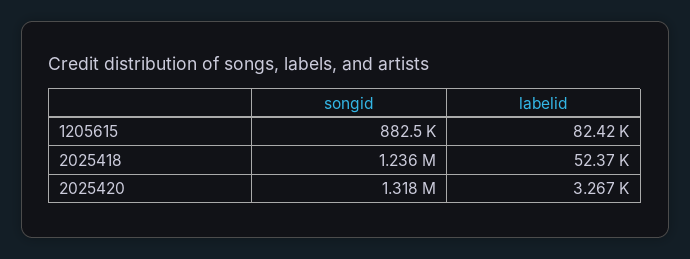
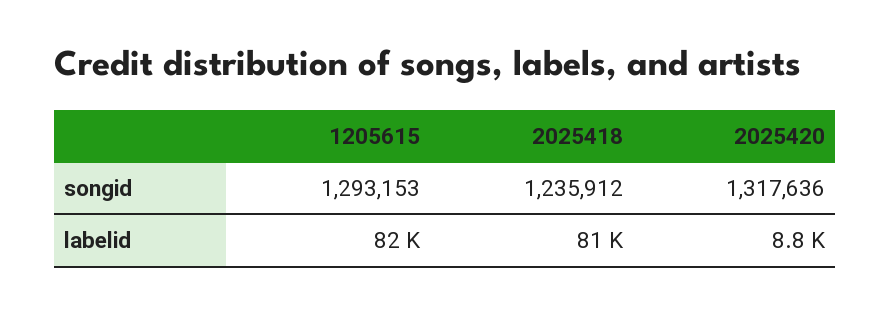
  {
    "songid": {
-     "1205615": 882500,
+     "1205615": 1293153,
      "2025418": 1235912,
      "2025420": 1317636
    },
    "labelid": {
      "1205615": 82420,
-     "2025418": 52370,
+     "2025418": 81000,
-     "2025420": 3267
+     "2025420": 8800
    }
  }

